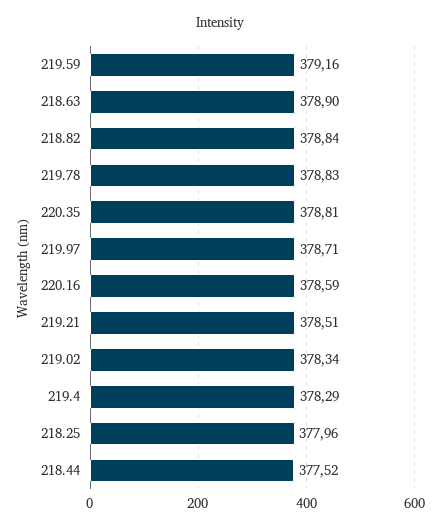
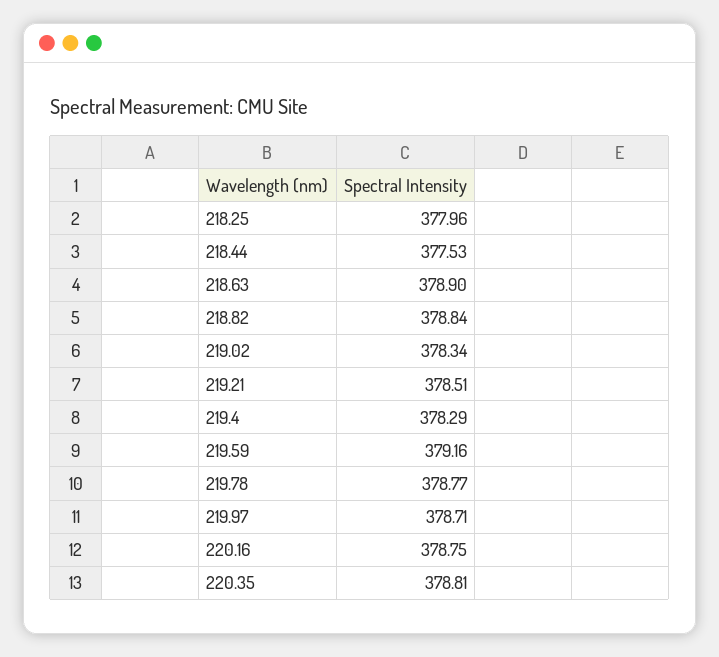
  {
    "219.59": 379.16,
    "218.63": 378.9,
    "218.82": 378.84,
-   "219.78": 378.83,
+   "219.78": 378.77,
    "220.35": 378.81,
    "219.97": 378.71,
-   "220.16": 378.59,
+   "220.16": 378.75,
    "219.21": 378.51,
    "219.02": 378.34,
    "219.4": 378.29,
    "218.25": 377.96,
-   "218.44": 377.52
+   "218.44": 377.53
  }

